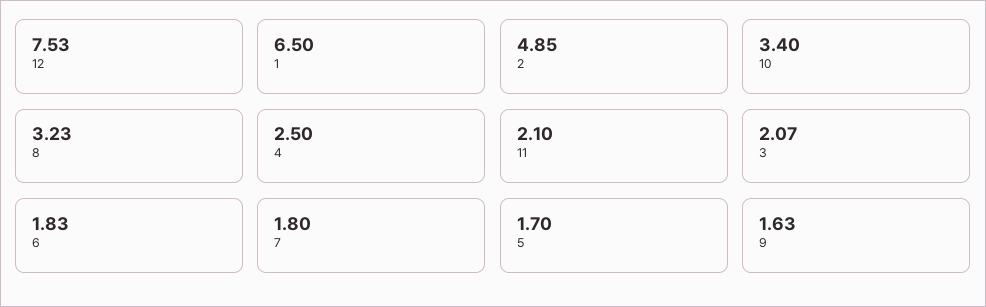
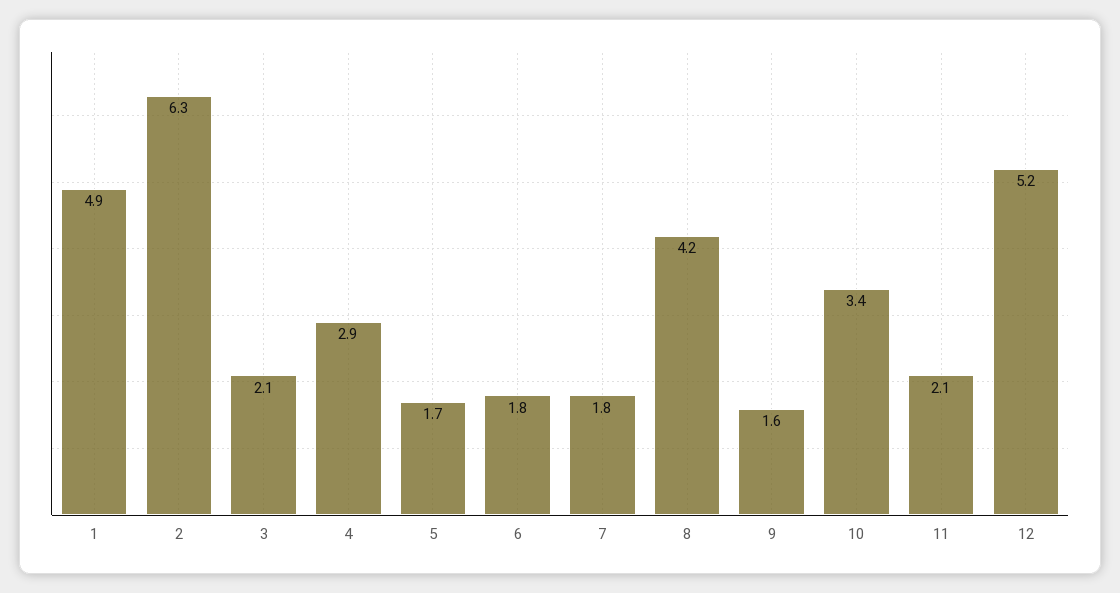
  {
-   "12": 7.53,
+   "12": 5.2,
-   "1": 6.5,
+   "1": 4.9,
-   "2": 4.85,
+   "2": 6.3,
    "10": 3.4,
-   "8": 3.23,
+   "8": 4.2,
-   "4": 2.5,
+   "4": 2.9,
    "11": 2.1,
    "3": 2.07,
    "6": 1.83,
    "7": 1.8,
    "5": 1.7,
    "9": 1.63
  }

